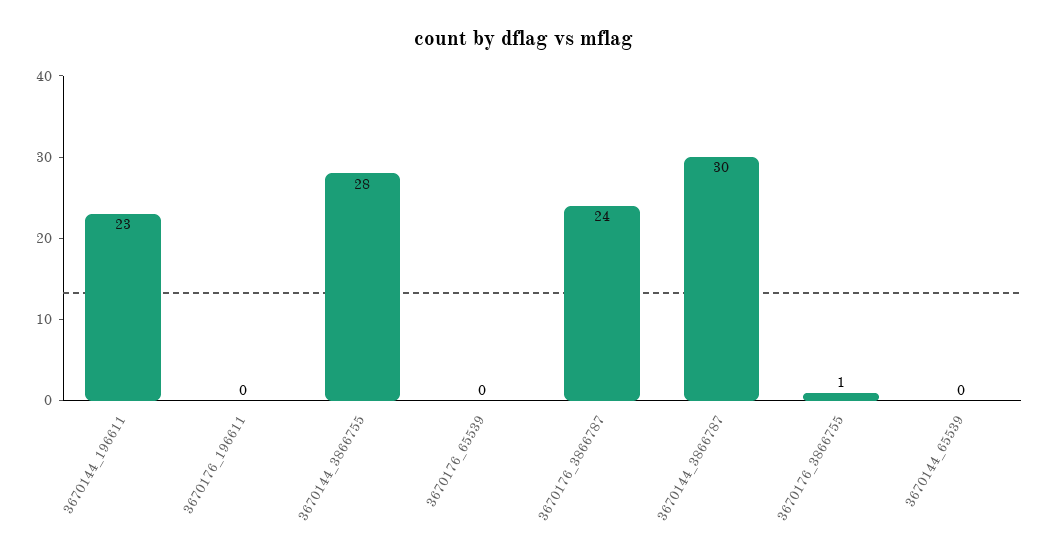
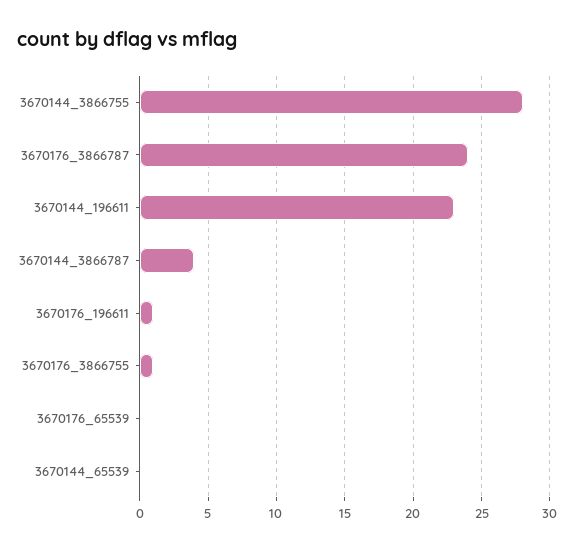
  {
    "3670144_196611": 23,
-   "3670176_196611": 0,
+   "3670176_196611": 1,
    "3670144_3866755": 28,
    "3670176_65539": 0,
    "3670176_3866787": 24,
-   "3670144_3866787": 30,
+   "3670144_3866787": 4,
    "3670176_3866755": 1,
    "3670144_65539": 0
  }

